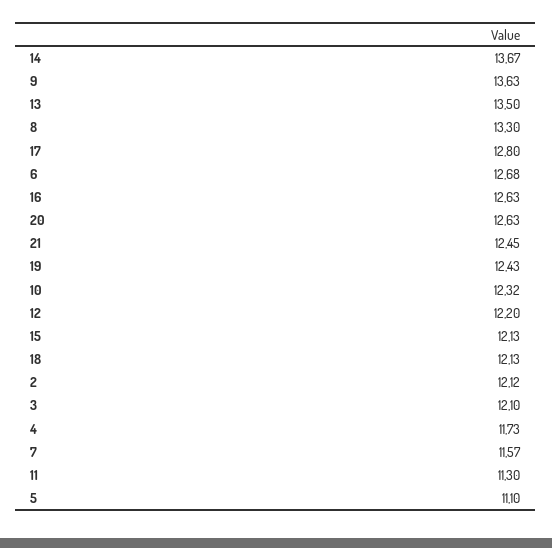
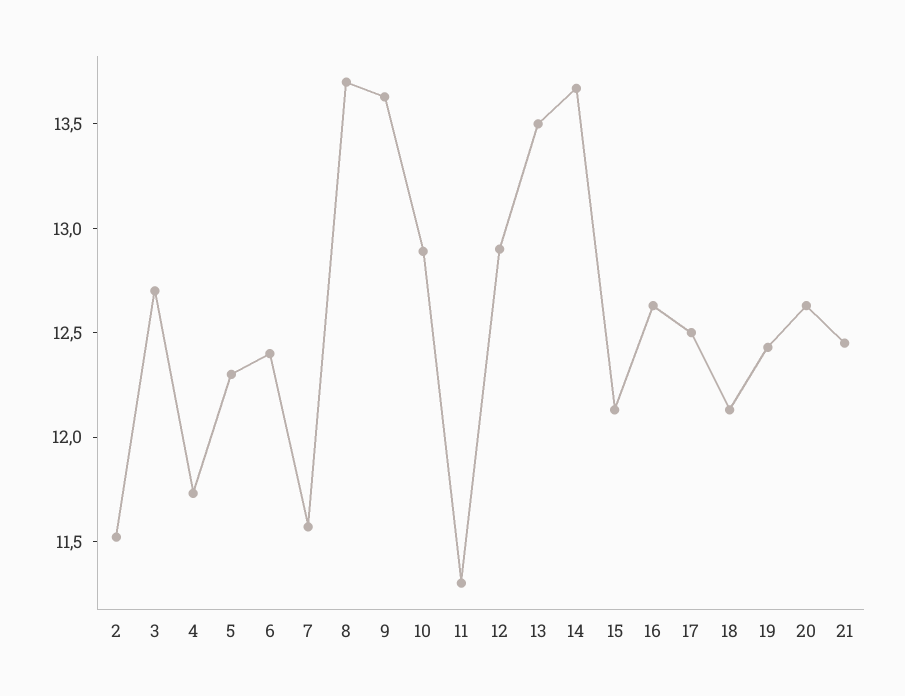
  {
    "14": 13.67,
    "9": 13.63,
    "13": 13.5,
-   "8": 13.3,
+   "8": 13.7,
-   "17": 12.8,
+   "17": 12.5,
-   "6": 12.68,
+   "6": 12.4,
    "16": 12.63,
    "20": 12.63,
    "21": 12.45,
    "19": 12.43,
-   "10": 12.32,
+   "10": 12.9,
-   "12": 12.2,
+   "12": 12.9,
    "15": 12.13,
    "18": 12.13,
-   "2": 12.12,
+   "2": 11.5,
-   "3": 12.1,
+   "3": 12.7,
    "4": 11.73,
    "7": 11.57,
    "11": 11.3,
-   "5": 11.1
+   "5": 12.3
  }

